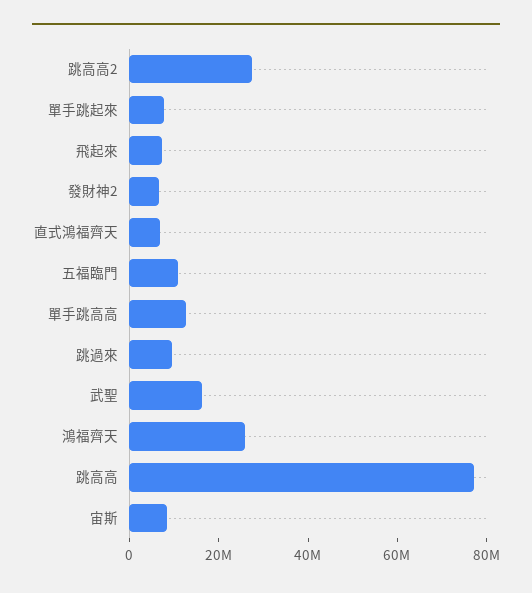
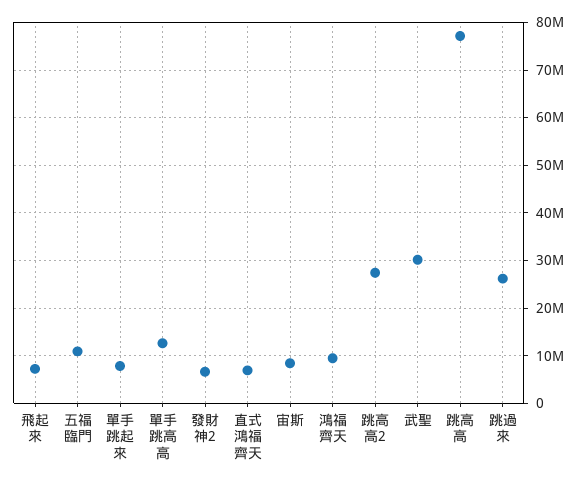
  {
    "跳高高2": 28000000,
    "單手跳起來": 8000000,
    "飛起來": 8000000,
    "發財神2": 6000000,
    "直式鴻福齊天": 6000000,
    "五福臨門": 10000000,
    "單手跳高高": 12000000,
-   "跳過來": 10000000,
+   "跳過來": 26000000,
-   "武聖": 15000000,
+   "武聖": 30000000,
-   "鴻福齊天": 25000000,
+   "鴻福齊天": 10000000,
    "跳高高": 78000000,
    "宙斯": 8000000
  }

